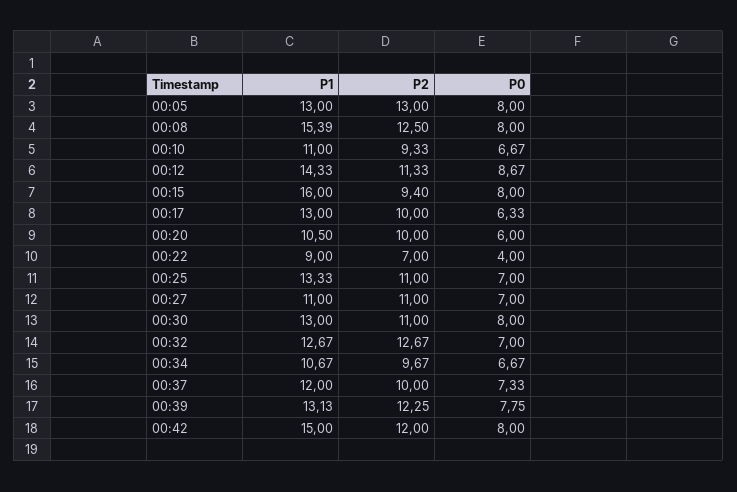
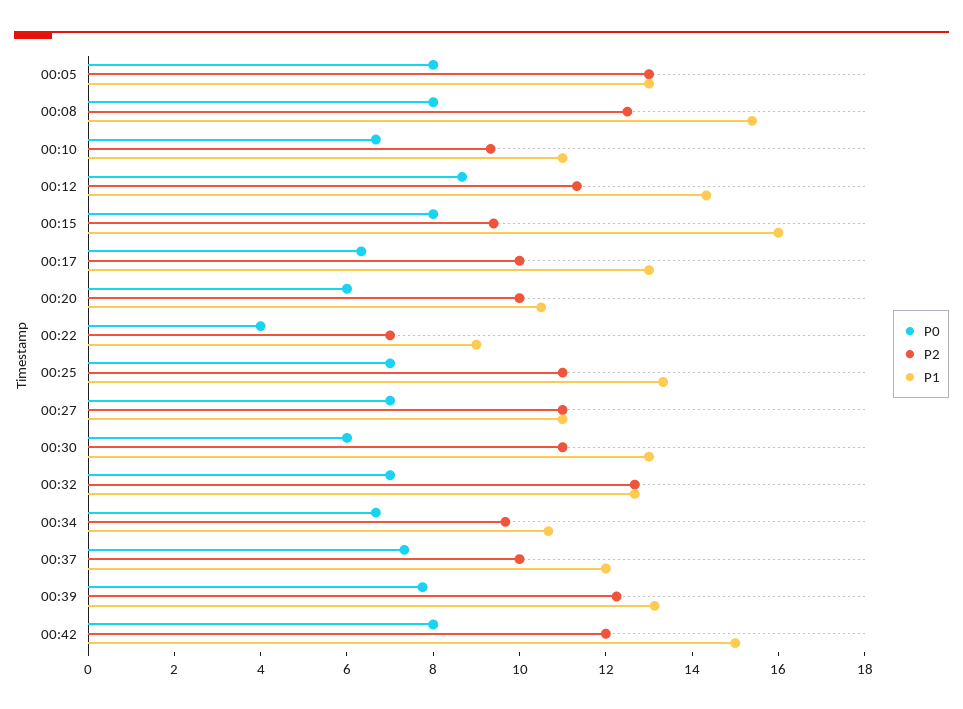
  {
    "P1": {
      "00:05": 13,
      "00:08": 15.39,
      "00:10": 11,
      "00:12": 14.33,
      "00:15": 16,
      "00:17": 13,
      "00:20": 10.5,
      "00:22": 9,
      "00:25": 13.33,
      "00:27": 11,
      "00:30": 13,
      "00:32": 12.67,
      "00:34": 10.67,
      "00:37": 12,
      "00:39": 13.13,
      "00:42": 15
    },
    "P2": {
      "00:05": 13,
      "00:08": 12.5,
      "00:10": 9.33,
      "00:12": 11.33,
      "00:15": 9.4,
      "00:17": 10,
      "00:20": 10,
      "00:22": 7,
      "00:25": 11,
      "00:27": 11,
      "00:30": 11,
      "00:32": 12.67,
      "00:34": 9.67,
      "00:37": 10,
      "00:39": 12.25,
      "00:42": 12
    },
    "P0": {
      "00:05": 8,
      "00:08": 8,
      "00:10": 6.67,
      "00:12": 8.67,
      "00:15": 8,
      "00:17": 6.33,
      "00:20": 6,
      "00:22": 4,
      "00:25": 7,
      "00:27": 7,
-     "00:30": 8,
+     "00:30": 6,
      "00:32": 7,
      "00:34": 6.67,
      "00:37": 7.33,
      "00:39": 7.75,
      "00:42": 8
    }
  }

